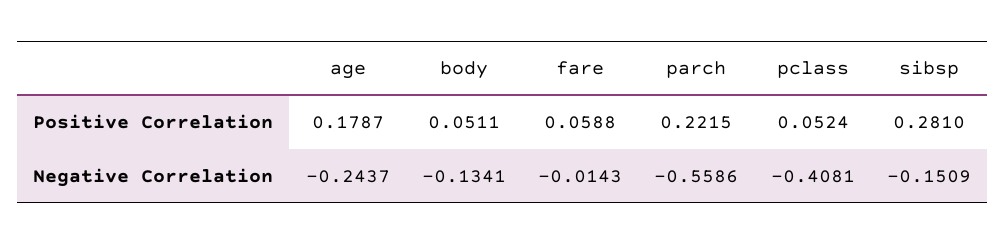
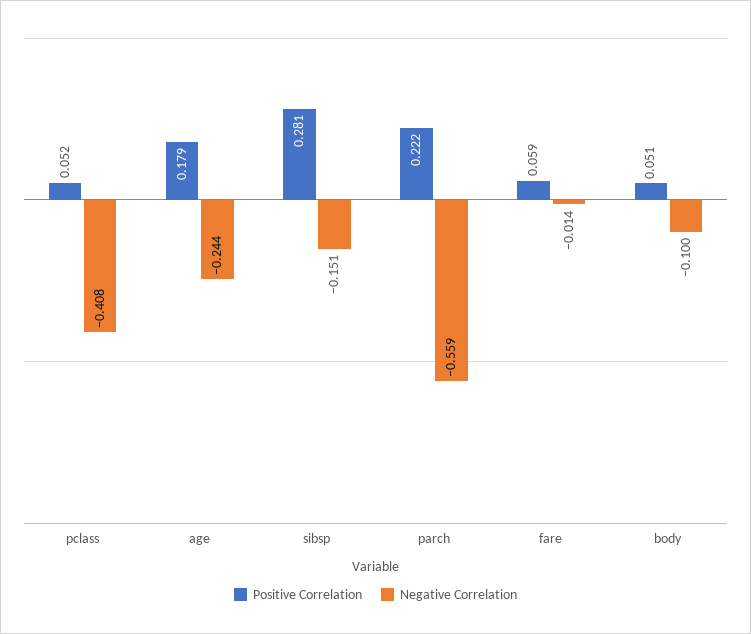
  {
    "Positive Correlation": {
      "age": 0.1787,
      "body": 0.0511,
      "fare": 0.0588,
      "parch": 0.2215,
      "pclass": 0.0524,
      "sibsp": 0.281
    },
    "Negative Correlation": {
      "age": -0.2437,
-     "body": -0.1341,
+     "body": -0.1,
      "fare": -0.0143,
      "parch": -0.5586,
      "pclass": -0.4081,
      "sibsp": -0.1509
    }
  }

